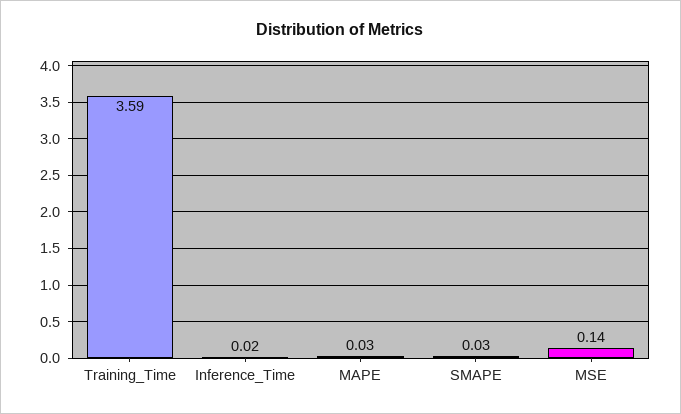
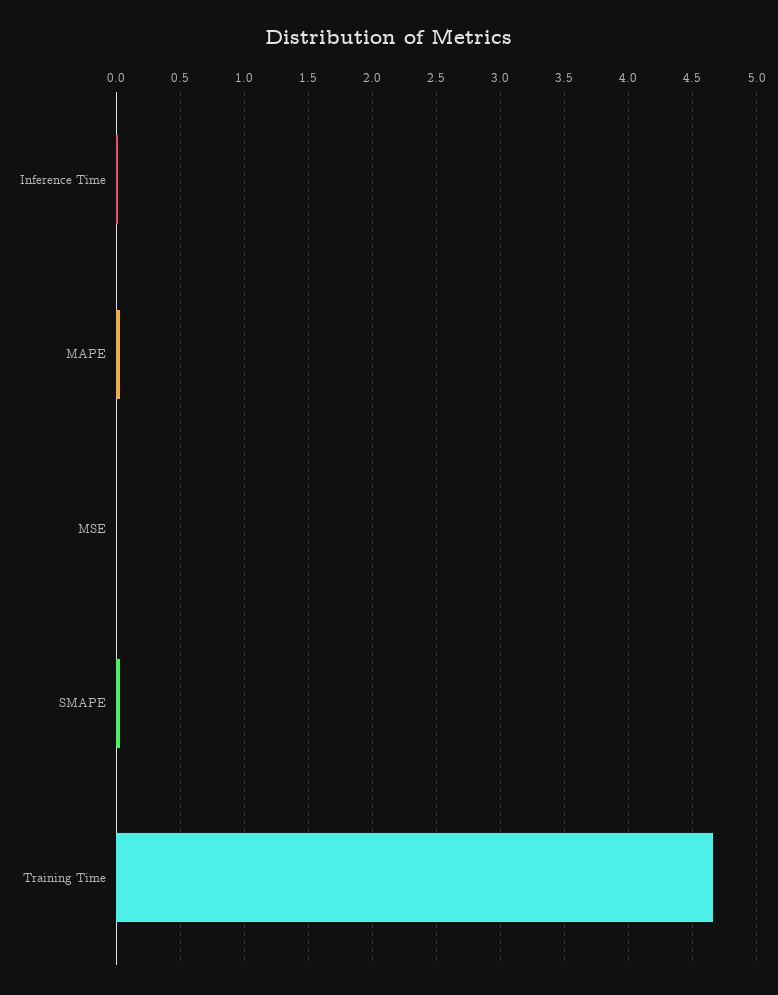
  {
-   "Training_Time": 3.59,
+   "Training_Time": 4.65,
    "Inference_Time": 0.02,
    "MAPE": 0.03,
    "SMAPE": 0.03,
-   "MSE": 0.14
+   "MSE": 0
  }

